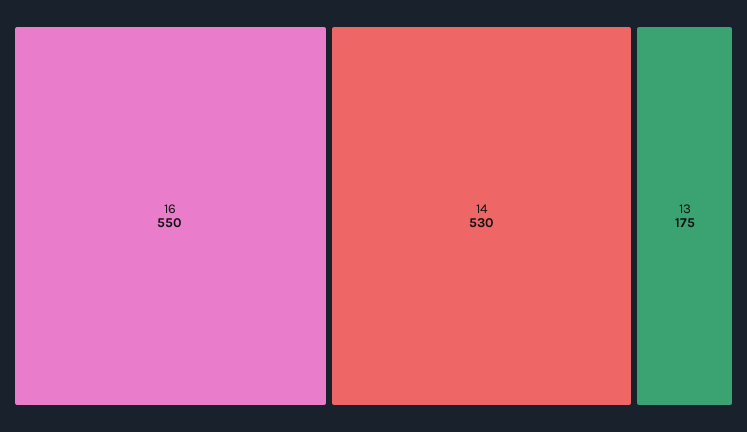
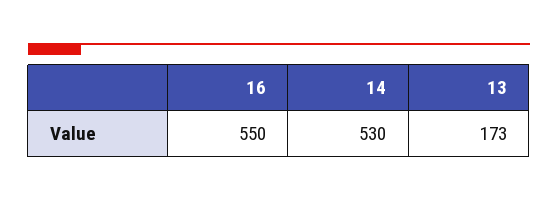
  {
    "16": 550,
    "14": 530,
-   "13": 175
+   "13": 173
  }

